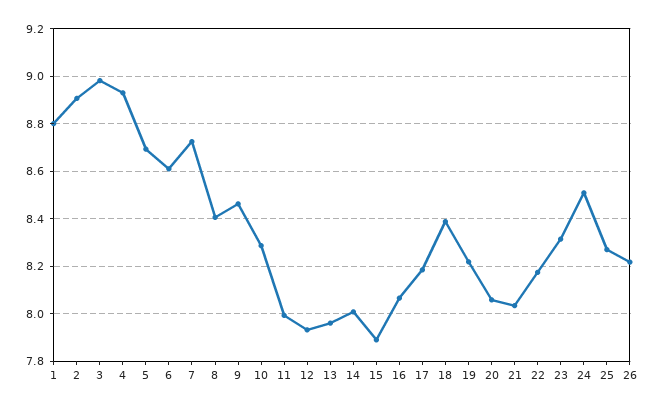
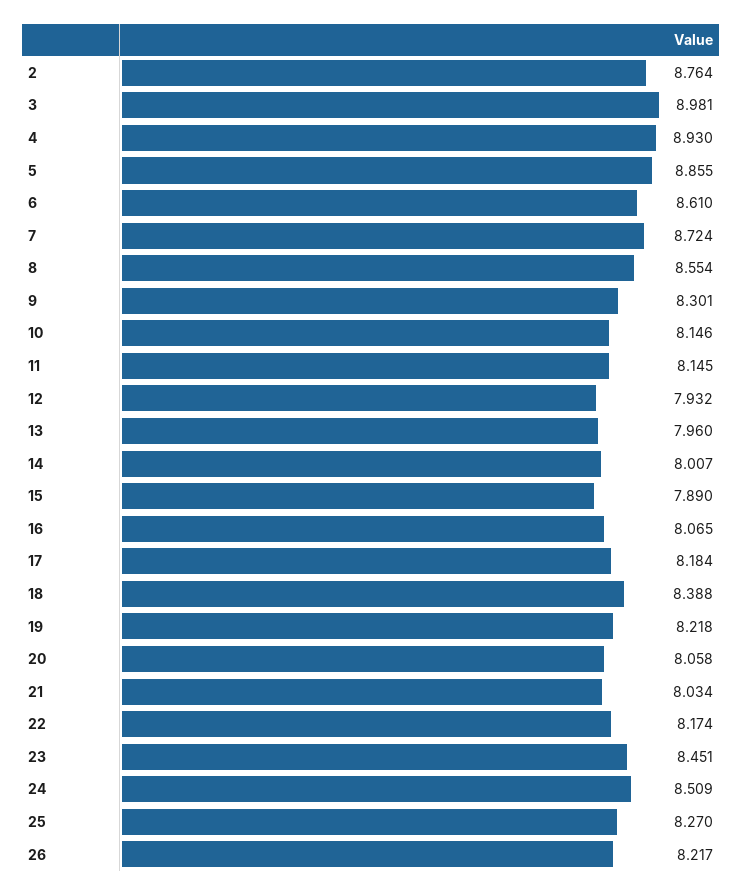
  {
-   "1": 8.8,
-   "2": 8.9,
+   "2": 8.764,
    "3": 8.981,
    "4": 8.93,
-   "5": 8.7,
+   "5": 8.855,
    "6": 8.61,
    "7": 8.724,
-   "8": 8.4,
+   "8": 8.554,
-   "9": 8.45,
+   "9": 8.301,
-   "10": 8.3,
+   "10": 8.146,
-   "11": 8,
+   "11": 8.145,
    "12": 7.932,
    "13": 7.96,
    "14": 8.007,
    "15": 7.89,
    "16": 8.065,
    "17": 8.184,
    "18": 8.388,
    "19": 8.218,
    "20": 8.058,
    "21": 8.034,
    "22": 8.174,
-   "23": 8.3,
+   "23": 8.451,
    "24": 8.509,
    "25": 8.27,
    "26": 8.217
  }

